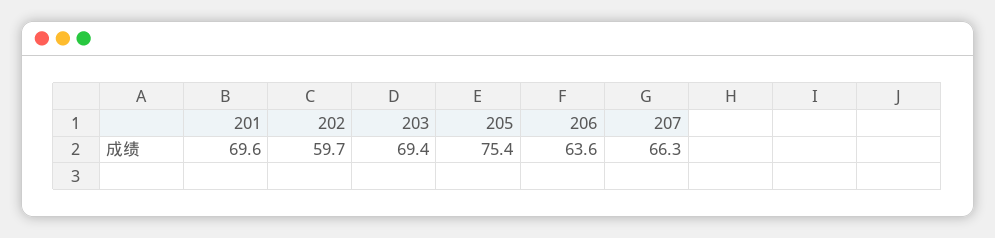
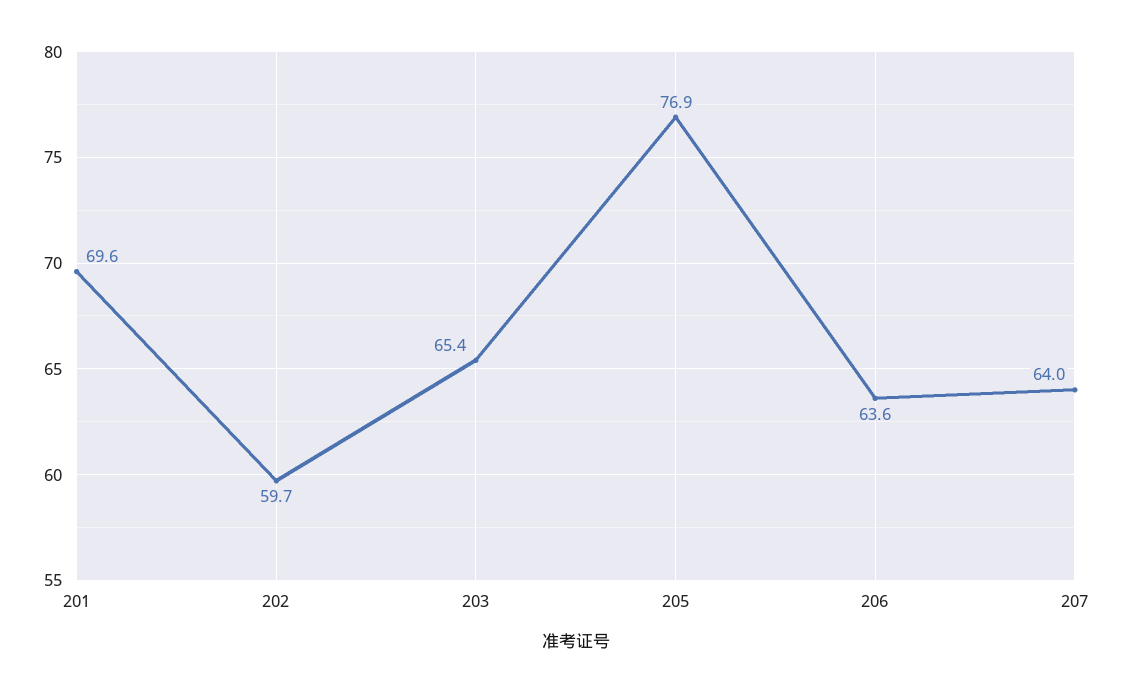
  {
    "201": 69.6,
    "202": 59.7,
-   "203": 69.4,
+   "203": 65.4,
-   "205": 75.4,
+   "205": 76.9,
    "206": 63.6,
-   "207": 66.3
+   "207": 64
  }

